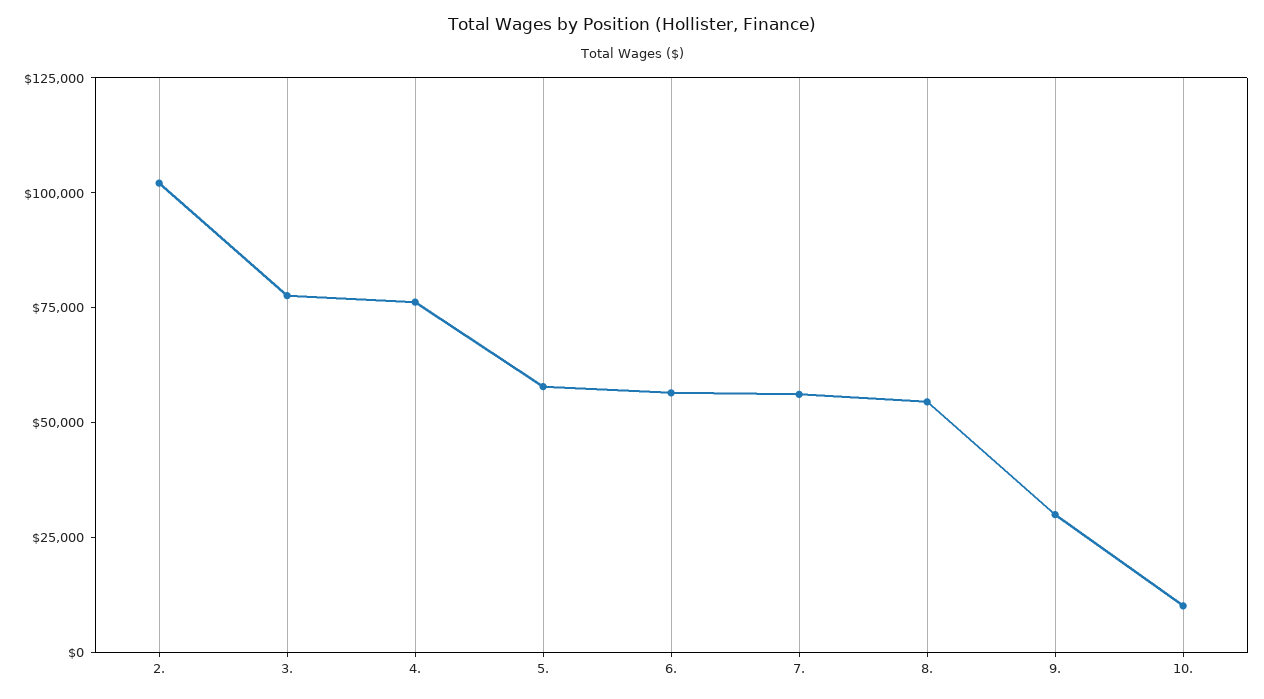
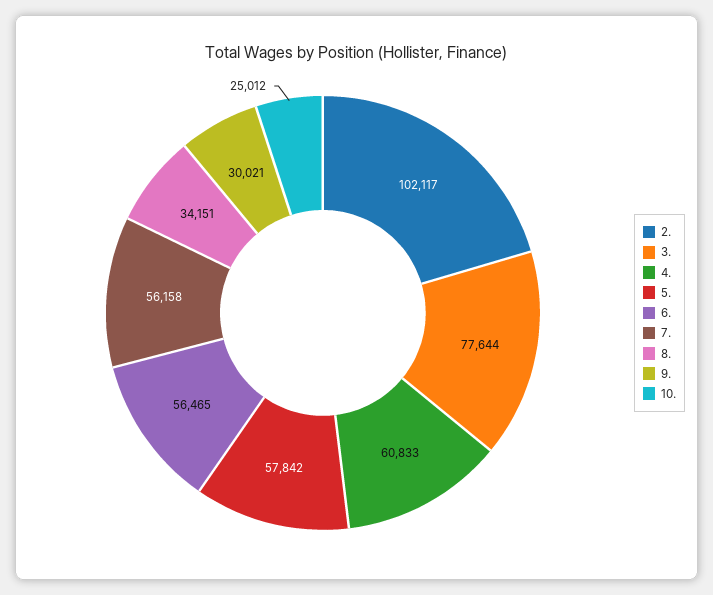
  {
    "2.": 102117,
    "3.": 77644,
-   "4.": 75000,
+   "4.": 60833,
    "5.": 57842,
    "6.": 56465,
    "7.": 56158,
-   "8.": 55000,
+   "8.": 34151,
    "9.": 30021,
-   "10.": 10000
+   "10.": 25012
  }

